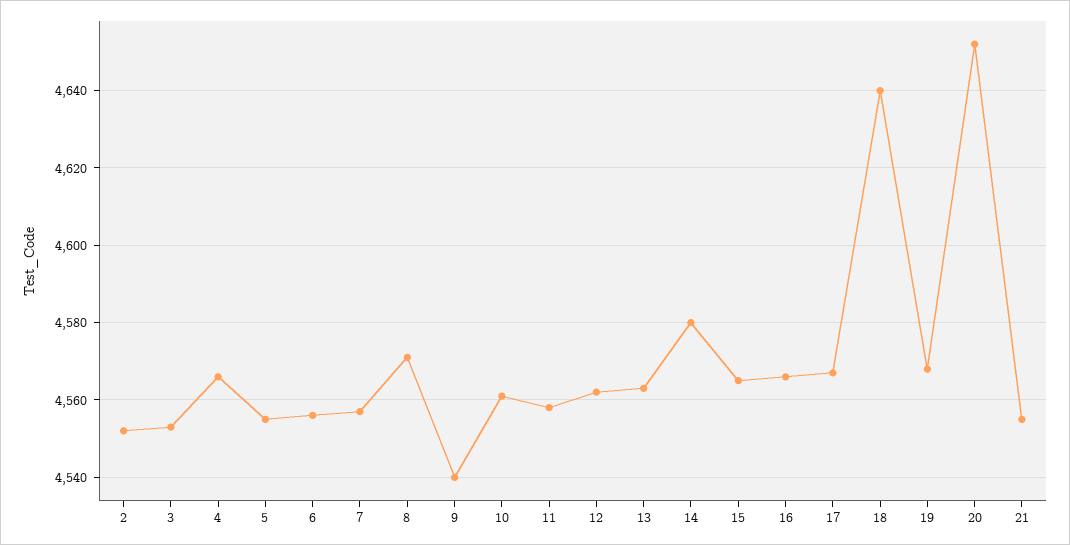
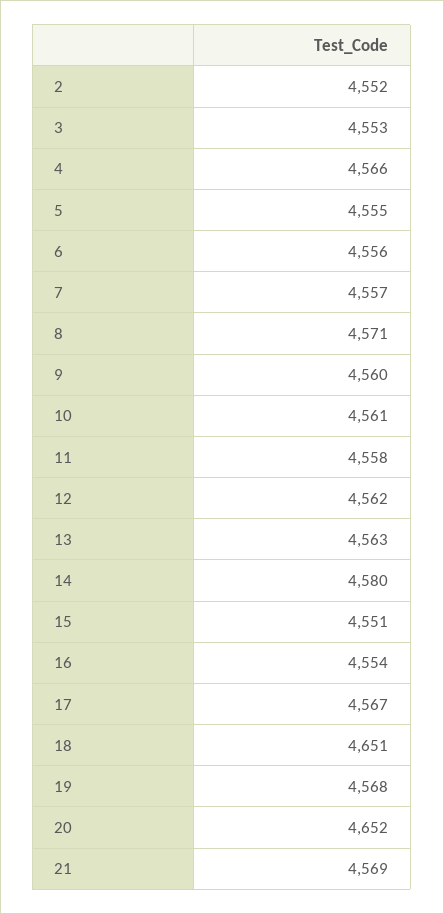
  {
    "2": 4552,
    "3": 4553,
    "4": 4566,
    "5": 4555,
    "6": 4556,
    "7": 4557,
    "8": 4571,
-   "9": 4540,
+   "9": 4560,
    "10": 4561,
    "11": 4558,
    "12": 4562,
    "13": 4563,
    "14": 4580,
-   "15": 4565,
+   "15": 4551,
-   "16": 4565,
+   "16": 4554,
    "17": 4567,
-   "18": 4640,
+   "18": 4651,
    "19": 4568,
    "20": 4652,
-   "21": 4555
+   "21": 4569
  }

